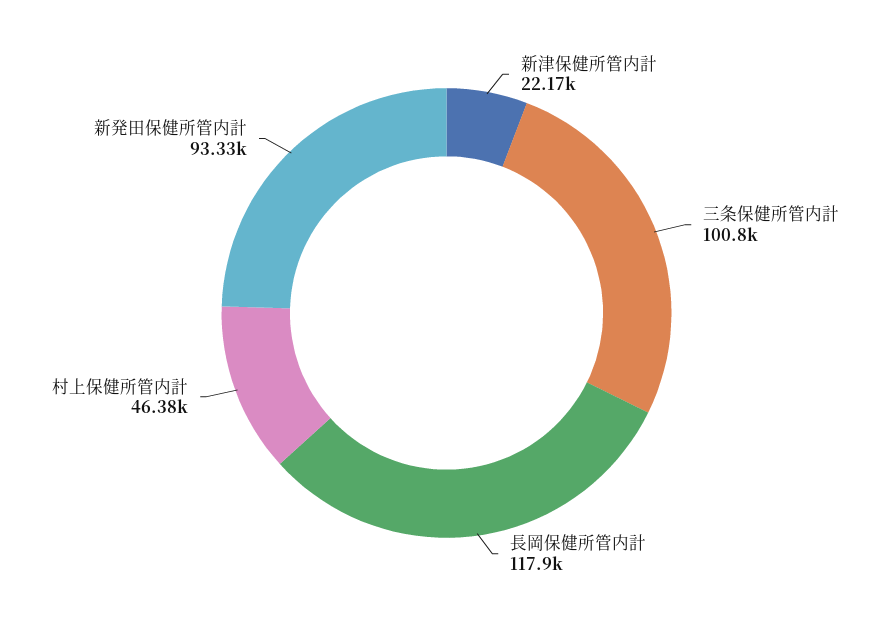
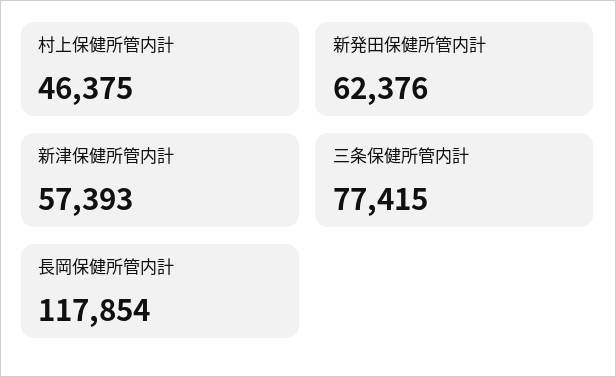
  {
-   "新津保健所管内計": 22170,
+   "新津保健所管内計": 57393,
-   "三条保健所管内計": 100800,
+   "三条保健所管内計": 77415,
    "長岡保健所管内計": 117854,
    "村上保健所管内計": 46375,
-   "新発田保健所管内計": 93330
+   "新発田保健所管内計": 62376
  }

